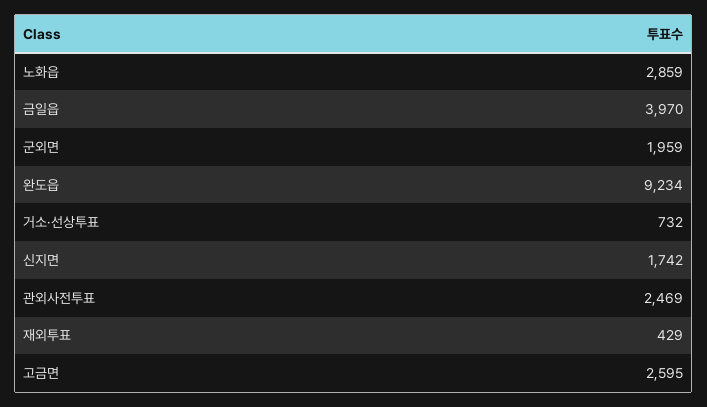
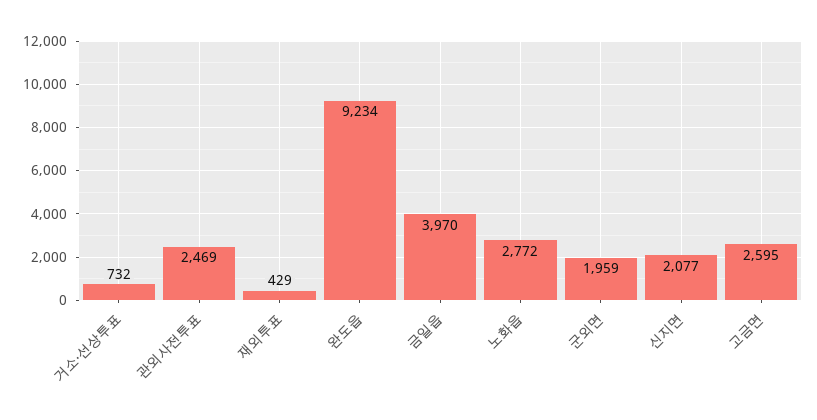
  {
-   "노화읍": 2859,
+   "노화읍": 2772,
    "금일읍": 3970,
    "군외면": 1959,
    "완도읍": 9234,
    "거소·선상투표": 732,
-   "신지면": 1742,
+   "신지면": 2077,
    "관외사전투표": 2469,
    "재외투표": 429,
    "고금면": 2595
  }

